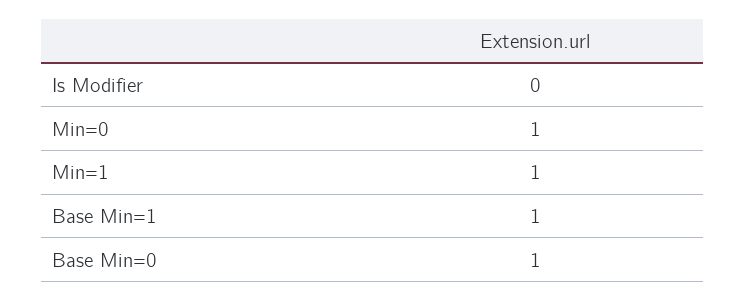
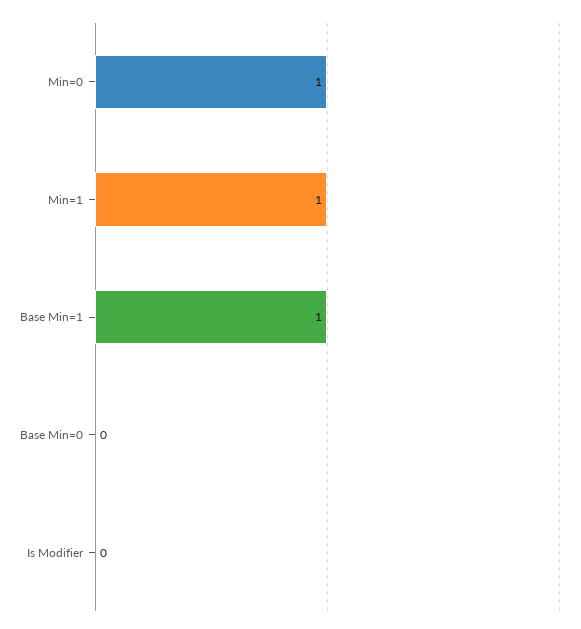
  {
    "Is Modifier": 0,
    "Min=0": 1,
    "Min=1": 1,
    "Base Min=1": 1,
-   "Base Min=0": 1
+   "Base Min=0": 0
  }

